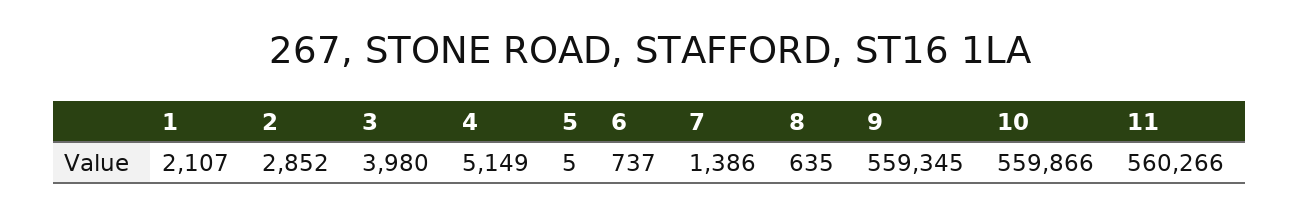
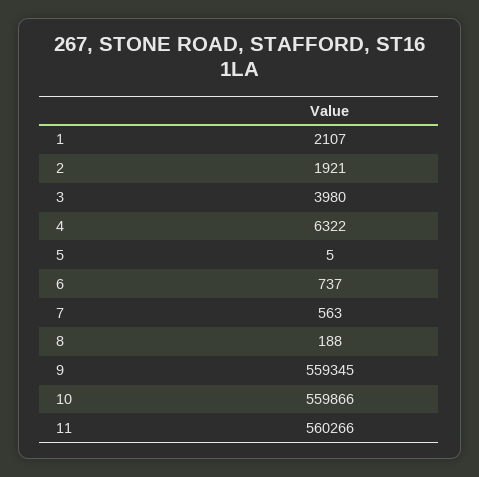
  {
    "1": 2107,
-   "2": 2852,
+   "2": 1921,
    "3": 3980,
-   "4": 5149,
+   "4": 6322,
    "5": 5,
    "6": 737,
-   "7": 1386,
+   "7": 563,
-   "8": 635,
+   "8": 188,
    "9": 559345,
    "10": 559866,
    "11": 560266
  }

